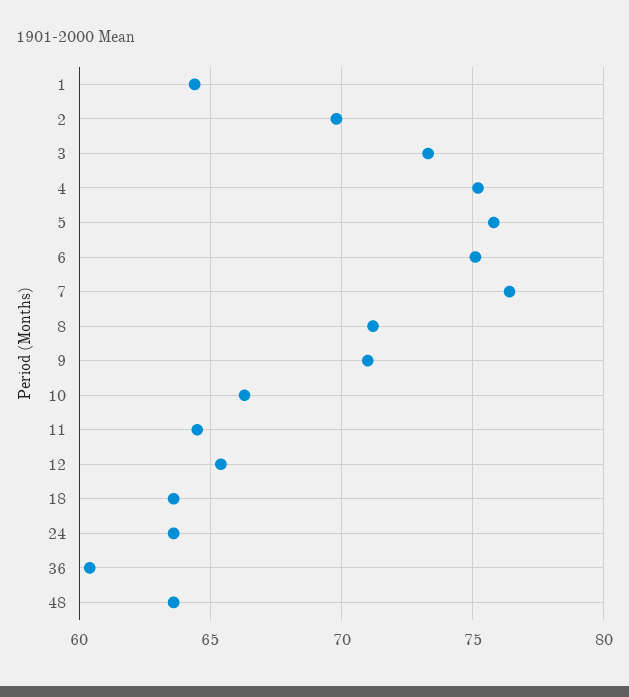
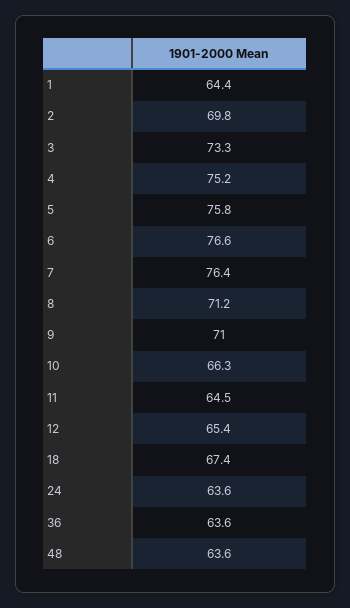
  {
    "1": 64.4,
    "2": 69.8,
    "3": 73.3,
    "4": 75.2,
    "5": 75.8,
-   "6": 75,
+   "6": 76.6,
    "7": 76.4,
    "8": 71.2,
    "9": 71,
    "10": 66.3,
    "11": 64.5,
    "12": 65.4,
-   "18": 63.5,
+   "18": 67.4,
    "24": 63.6,
-   "36": 60.5,
+   "36": 63.6,
    "48": 63.6
  }

